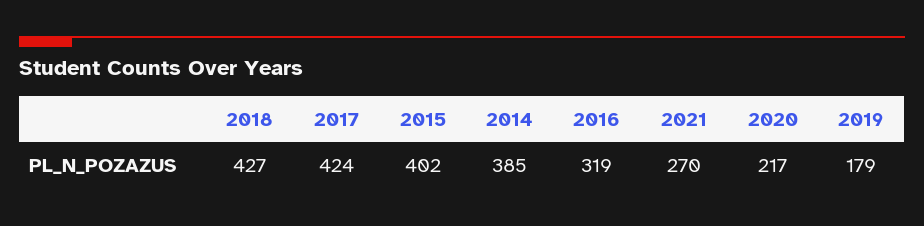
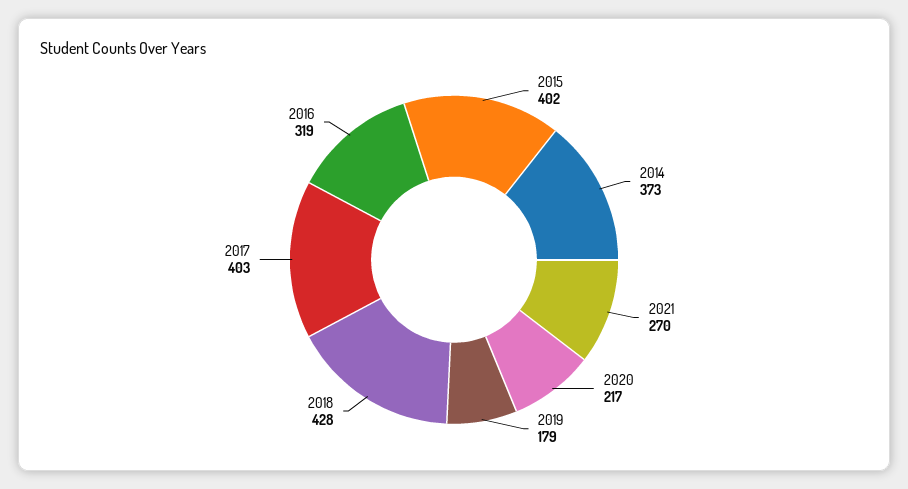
  {
-   "2018": 427,
+   "2018": 428,
-   "2017": 424,
+   "2017": 403,
    "2015": 402,
-   "2014": 385,
+   "2014": 373,
    "2016": 319,
    "2021": 270,
    "2020": 217,
    "2019": 179
  }

